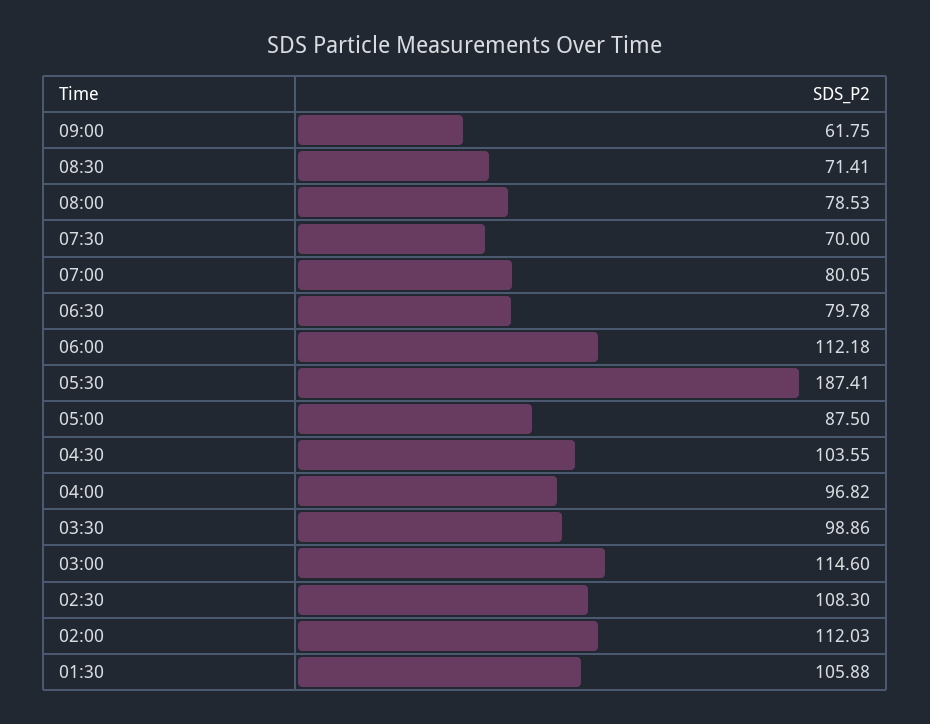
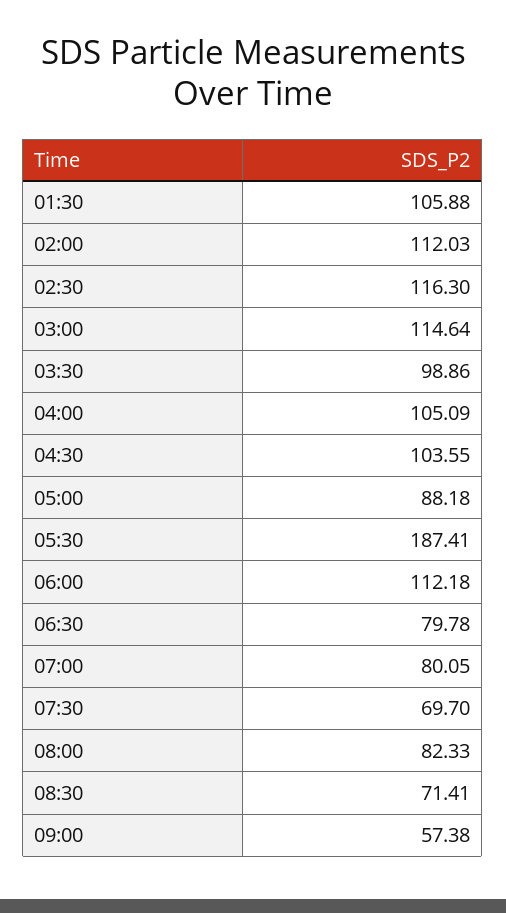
  {
-   "09:00": 61.75,
+   "09:00": 57.38,
    "08:30": 71.41,
-   "08:00": 78.53,
+   "08:00": 82.33,
-   "07:30": 70,
+   "07:30": 69.7,
    "07:00": 80.05,
    "06:30": 79.78,
    "06:00": 112.18,
    "05:30": 187.41,
-   "05:00": 87.5,
+   "05:00": 88.18,
    "04:30": 103.55,
-   "04:00": 96.82,
+   "04:00": 105.09,
    "03:30": 98.86,
-   "03:00": 114.6,
+   "03:00": 114.64,
-   "02:30": 108.3,
+   "02:30": 116.3,
    "02:00": 112.03,
    "01:30": 105.88
  }

